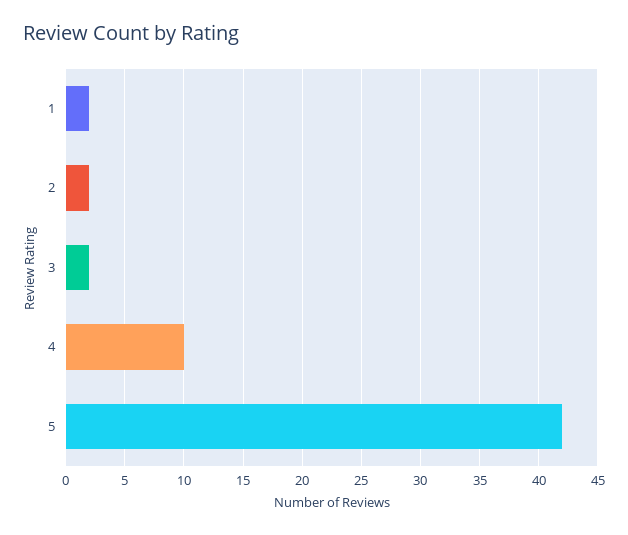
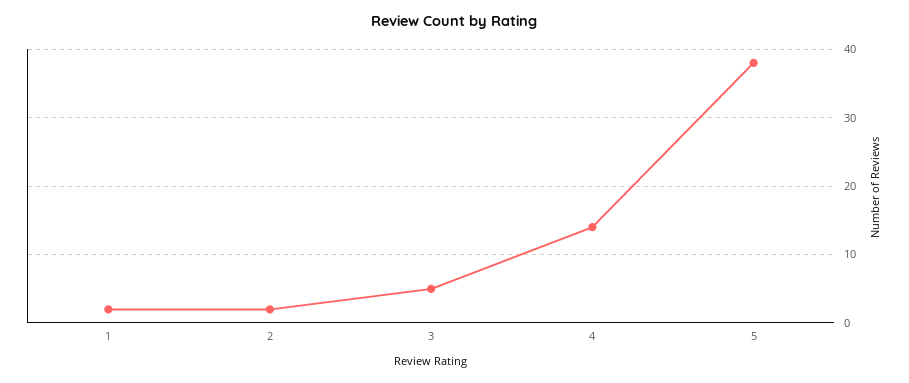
  {
    "1": 2,
    "2": 2,
-   "3": 2,
+   "3": 5,
-   "4": 10,
+   "4": 14,
-   "5": 42
+   "5": 38
  }

